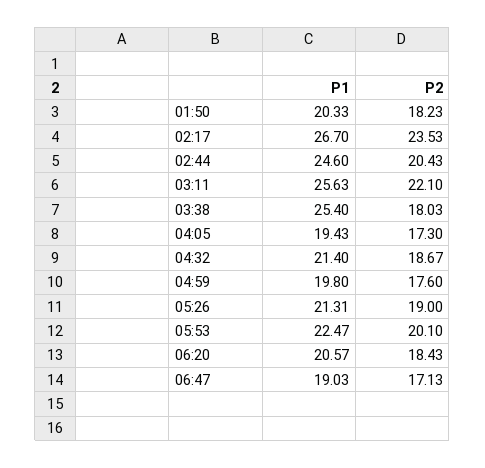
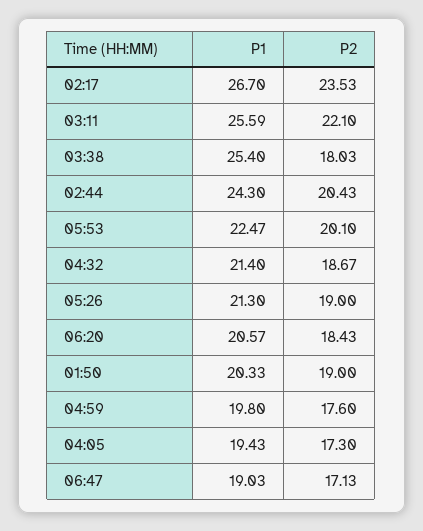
  {
    "P1": {
      "01:50": 20.33,
      "02:17": 26.7,
-     "02:44": 24.6,
+     "02:44": 24.3,
-     "03:11": 25.63,
+     "03:11": 25.59,
      "03:38": 25.4,
      "04:05": 19.43,
      "04:32": 21.4,
      "04:59": 19.8,
-     "05:26": 21.31,
+     "05:26": 21.3,
      "05:53": 22.47,
      "06:20": 20.57,
      "06:47": 19.03
    },
    "P2": {
-     "01:50": 18.23,
+     "01:50": 19,
      "02:17": 23.53,
      "02:44": 20.43,
      "03:11": 22.1,
      "03:38": 18.03,
      "04:05": 17.3,
      "04:32": 18.67,
      "04:59": 17.6,
      "05:26": 19,
      "05:53": 20.1,
      "06:20": 18.43,
      "06:47": 17.13
    }
  }

